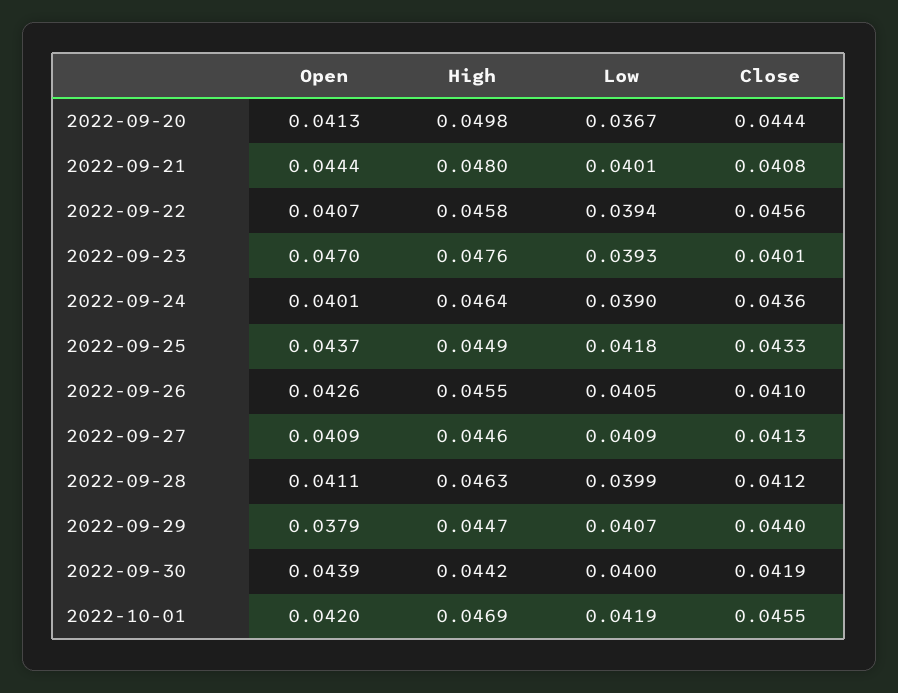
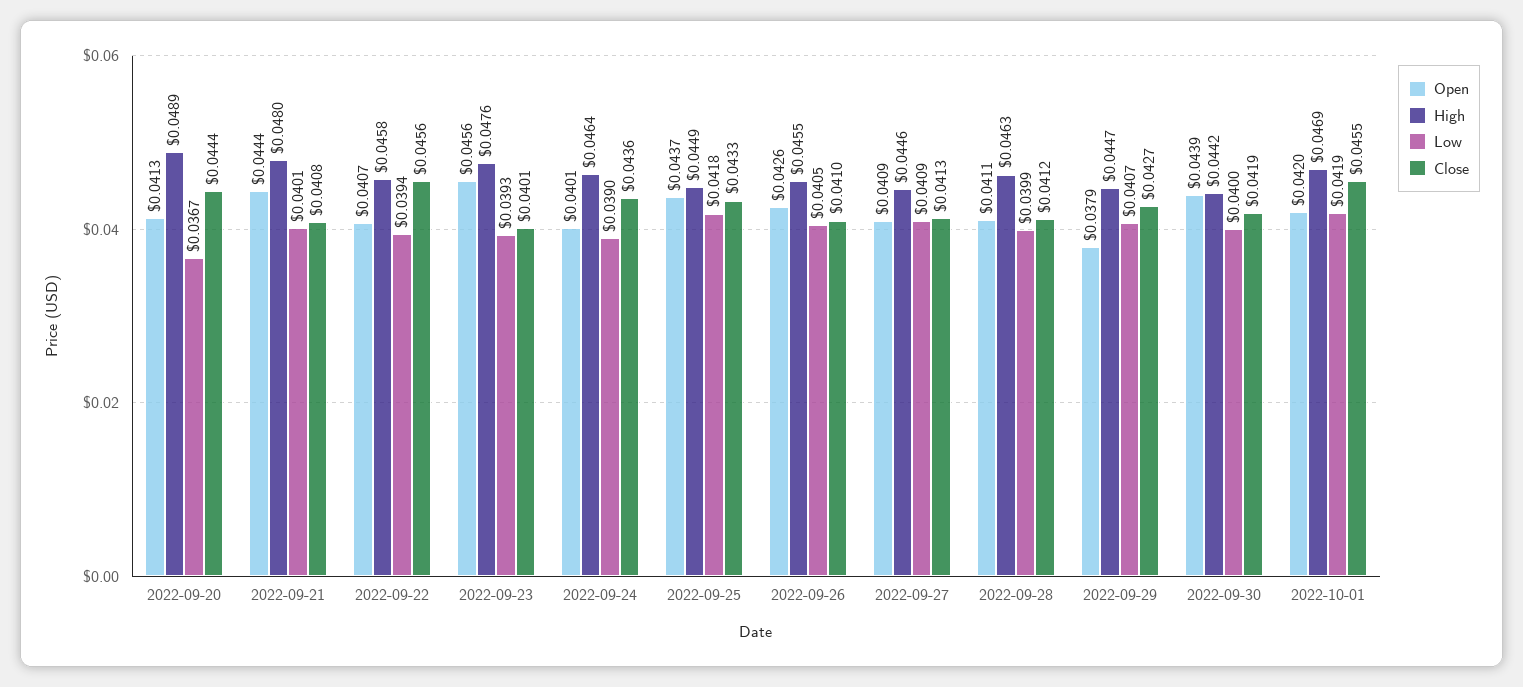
  {
    "Open": {
      "2022-09-20": 0.0413,
      "2022-09-21": 0.0444,
      "2022-09-22": 0.0407,
-     "2022-09-23": 0.047,
+     "2022-09-23": 0.0456,
      "2022-09-24": 0.0401,
      "2022-09-25": 0.0437,
      "2022-09-26": 0.0426,
      "2022-09-27": 0.0409,
      "2022-09-28": 0.0411,
      "2022-09-29": 0.0379,
      "2022-09-30": 0.0439,
      "2022-10-01": 0.042
    },
    "High": {
-     "2022-09-20": 0.0498,
+     "2022-09-20": 0.0489,
      "2022-09-21": 0.048,
      "2022-09-22": 0.0458,
      "2022-09-23": 0.0476,
      "2022-09-24": 0.0464,
      "2022-09-25": 0.0449,
      "2022-09-26": 0.0455,
      "2022-09-27": 0.0446,
      "2022-09-28": 0.0463,
      "2022-09-29": 0.0447,
      "2022-09-30": 0.0442,
      "2022-10-01": 0.0469
    },
    "Low": {
      "2022-09-20": 0.0367,
      "2022-09-21": 0.0401,
      "2022-09-22": 0.0394,
      "2022-09-23": 0.0393,
      "2022-09-24": 0.039,
      "2022-09-25": 0.0418,
      "2022-09-26": 0.0405,
      "2022-09-27": 0.0409,
      "2022-09-28": 0.0399,
      "2022-09-29": 0.0407,
      "2022-09-30": 0.04,
      "2022-10-01": 0.0419
    },
    "Close": {
      "2022-09-20": 0.0444,
      "2022-09-21": 0.0408,
      "2022-09-22": 0.0456,
      "2022-09-23": 0.0401,
      "2022-09-24": 0.0436,
      "2022-09-25": 0.0433,
      "2022-09-26": 0.041,
      "2022-09-27": 0.0413,
      "2022-09-28": 0.0412,
-     "2022-09-29": 0.044,
+     "2022-09-29": 0.0427,
      "2022-09-30": 0.0419,
      "2022-10-01": 0.0455
    }
  }

